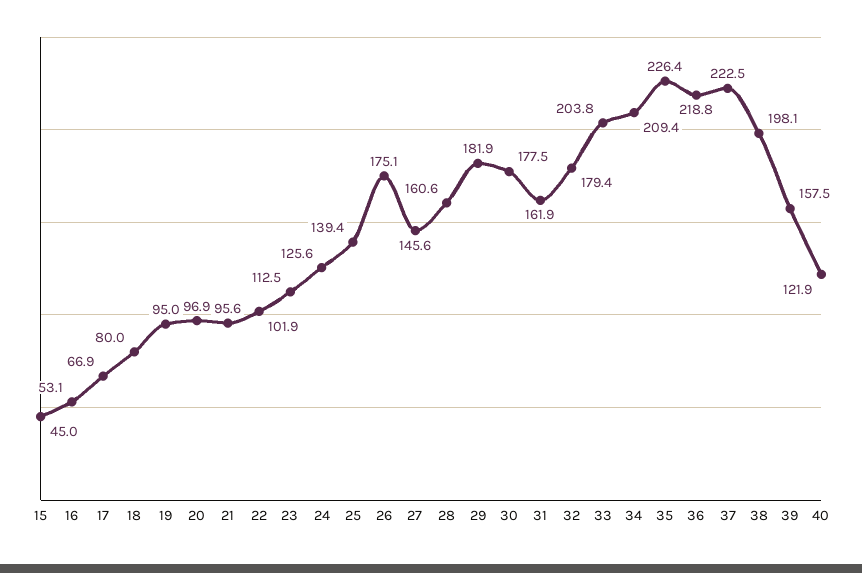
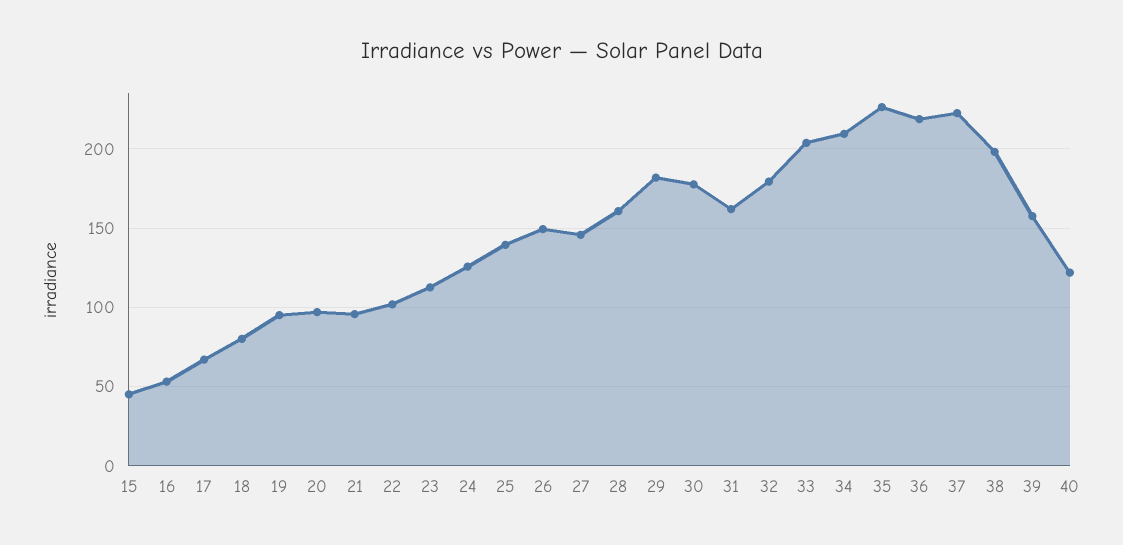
  {
    "15": 45,
    "16": 53.1,
    "17": 66.9,
    "18": 80,
    "19": 95,
    "20": 96.9,
    "21": 95.6,
    "22": 101.9,
    "23": 112.5,
    "24": 125.6,
    "25": 139.4,
-   "26": 175.1,
+   "26": 150,
    "27": 145.6,
    "28": 160.6,
    "29": 181.9,
    "30": 177.5,
    "31": 161.9,
    "32": 179.4,
    "33": 203.8,
    "34": 209.4,
    "35": 226.4,
    "36": 218.8,
    "37": 222.5,
    "38": 198.1,
    "39": 157.5,
    "40": 121.9
  }

